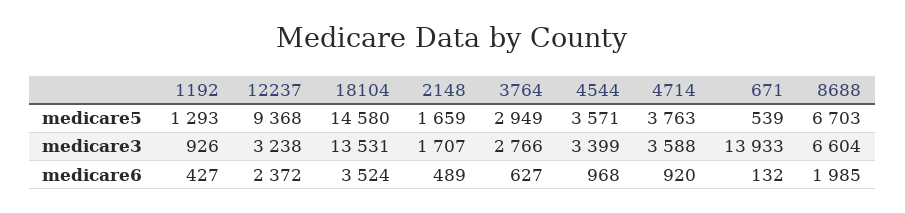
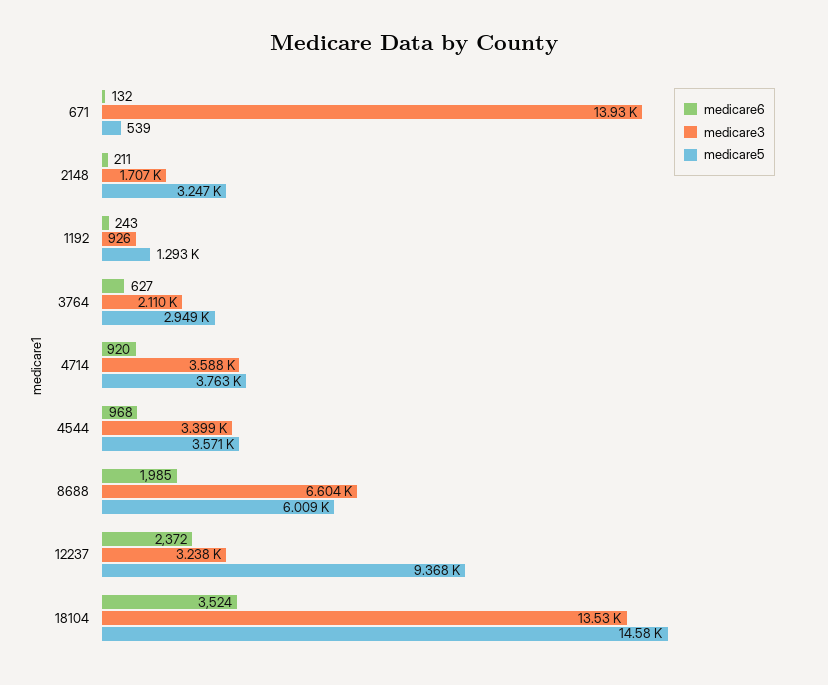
  {
    "medicare5": {
      "1192": 1293,
      "12237": 9368,
      "18104": 14580,
-     "2148": 1659,
+     "2148": 3247,
      "3764": 2949,
      "4544": 3571,
      "4714": 3763,
      "671": 539,
-     "8688": 6703
+     "8688": 6009
    },
    "medicare3": {
      "1192": 926,
      "12237": 3238,
      "18104": 13531,
      "2148": 1707,
-     "3764": 2766,
+     "3764": 2110,
      "4544": 3399,
      "4714": 3588,
      "671": 13933,
      "8688": 6604
    },
    "medicare6": {
-     "1192": 427,
+     "1192": 243,
      "12237": 2372,
      "18104": 3524,
-     "2148": 489,
+     "2148": 211,
      "3764": 627,
      "4544": 968,
      "4714": 920,
      "671": 132,
      "8688": 1985
    }
  }

